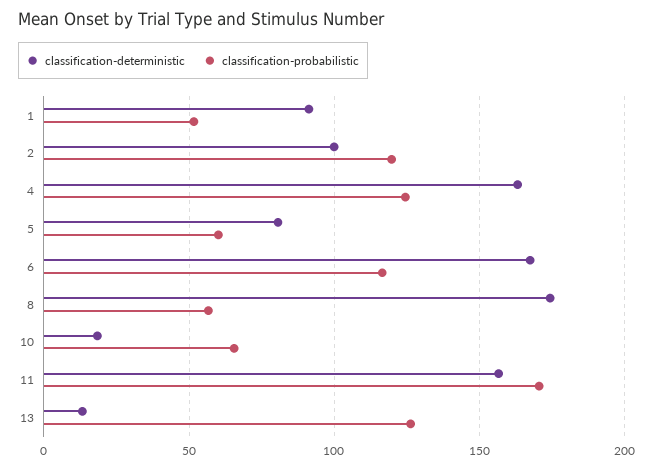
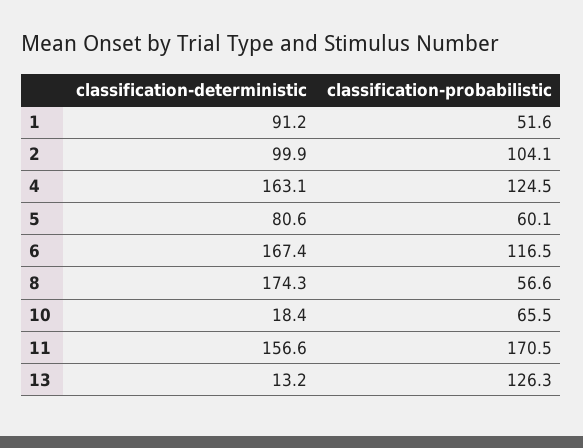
  {
    "classification-deterministic": {
      "1": 91.2,
      "2": 99.9,
      "4": 163.1,
      "5": 80.6,
      "6": 167.4,
      "8": 174.3,
      "10": 18.4,
      "11": 156.6,
      "13": 13.2
    },
    "classification-probabilistic": {
      "1": 51.6,
-     "2": 120,
+     "2": 104.1,
      "4": 124.5,
      "5": 60.1,
      "6": 116.5,
      "8": 56.6,
      "10": 65.5,
      "11": 170.5,
      "13": 126.3
    }
  }

